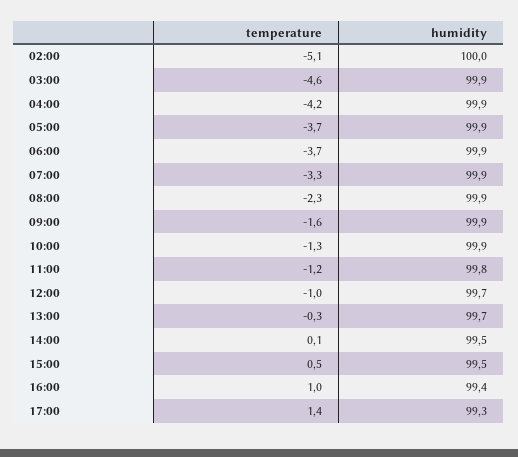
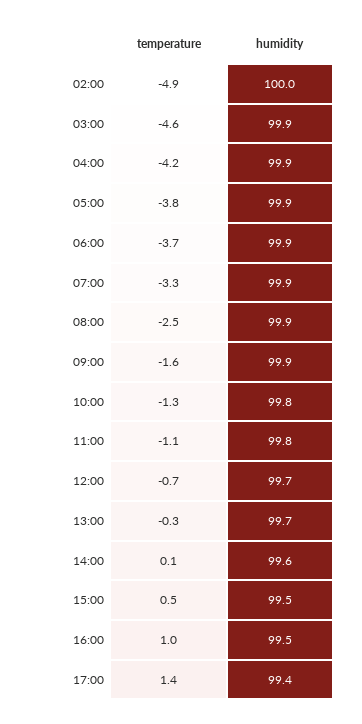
  {
    "temperature": {
-     "02:00": -5.1,
+     "02:00": -4.9,
      "03:00": -4.6,
      "04:00": -4.2,
-     "05:00": -3.7,
+     "05:00": -3.8,
      "06:00": -3.7,
      "07:00": -3.3,
-     "08:00": -2.3,
+     "08:00": -2.5,
      "09:00": -1.6,
      "10:00": -1.3,
-     "11:00": -1.2,
+     "11:00": -1.1,
-     "12:00": -1,
+     "12:00": -0.7,
      "13:00": -0.3,
      "14:00": 0.1,
      "15:00": 0.5,
      "16:00": 1,
      "17:00": 1.4
    },
    "humidity": {
      "02:00": 100,
      "03:00": 99.9,
      "04:00": 99.9,
      "05:00": 99.9,
      "06:00": 99.9,
      "07:00": 99.9,
      "08:00": 99.9,
      "09:00": 99.9,
-     "10:00": 99.9,
+     "10:00": 99.8,
      "11:00": 99.8,
      "12:00": 99.7,
      "13:00": 99.7,
-     "14:00": 99.5,
+     "14:00": 99.6,
      "15:00": 99.5,
-     "16:00": 99.4,
+     "16:00": 99.5,
-     "17:00": 99.3
+     "17:00": 99.4
    }
  }

